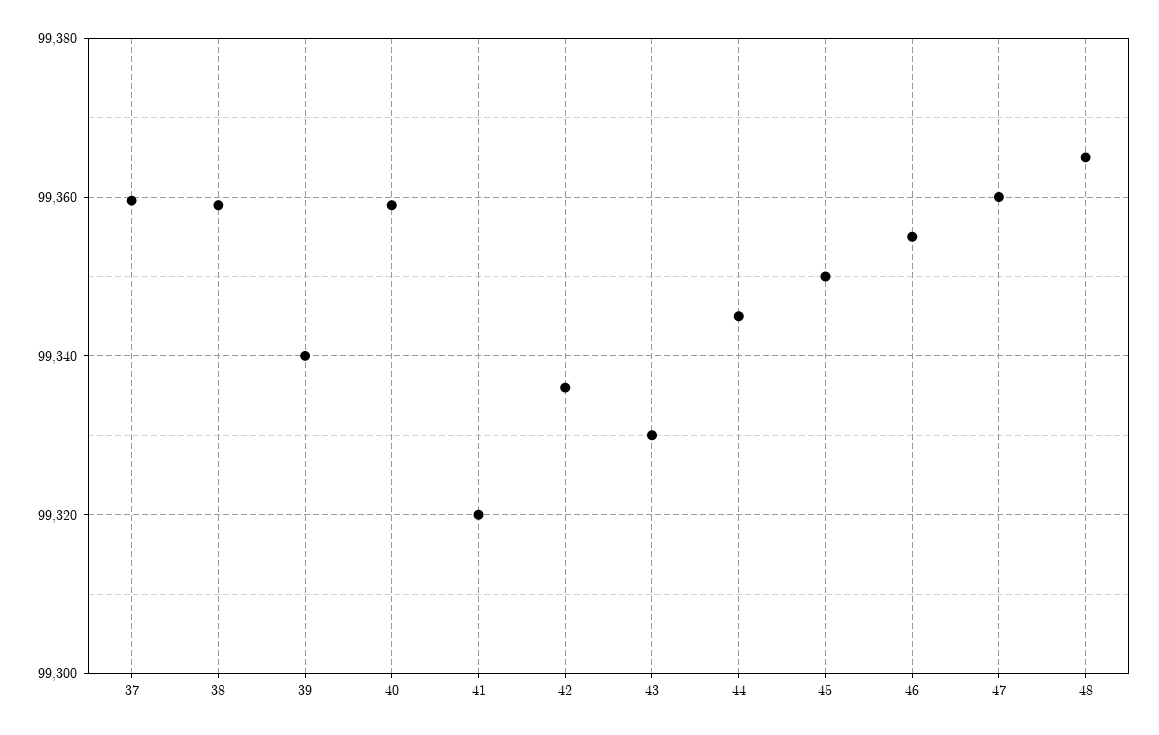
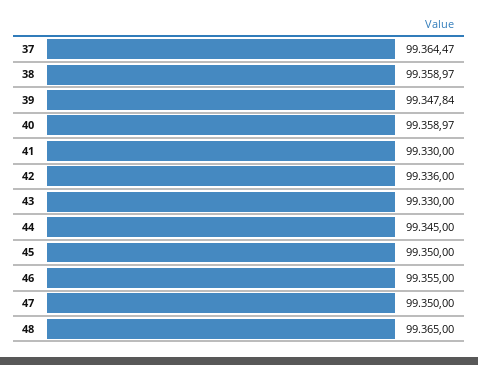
  {
-   "37": 99360,
+   "37": 99364.47,
    "38": 99358.97,
-   "39": 99340,
+   "39": 99347.84,
    "40": 99358.97,
-   "41": 99320,
+   "41": 99330,
    "42": 99336,
    "43": 99330,
    "44": 99345,
    "45": 99350,
    "46": 99355,
-   "47": 99360,
+   "47": 99350,
    "48": 99365
  }

